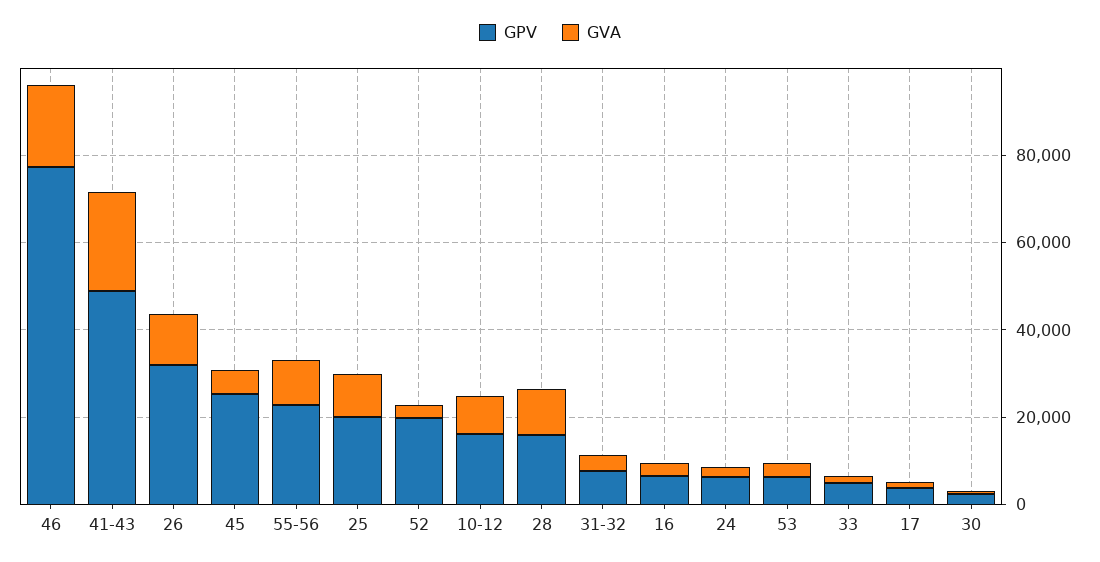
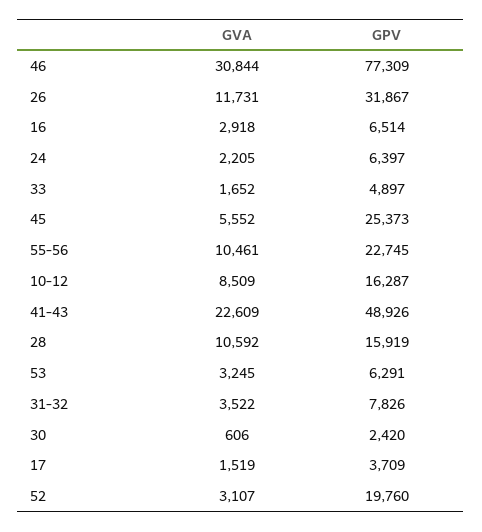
  {
    "GPV": {
      "46": 77309,
      "41-43": 48926,
      "26": 31867,
      "45": 25373,
      "55-56": 22745,
-     "25": 20000,
      "52": 19760,
      "10-12": 16287,
      "28": 15919,
      "31-32": 7826,
      "16": 6514,
      "24": 6397,
      "53": 6291,
      "33": 4897,
      "17": 3709,
      "30": 2420
    },
    "GVA": {
-     "46": 20000,
+     "46": 30844,
      "41-43": 22609,
      "26": 11731,
      "45": 5552,
      "55-56": 10461,
-     "25": 10000,
      "52": 3107,
      "10-12": 8509,
      "28": 10592,
      "31-32": 3522,
      "16": 2918,
      "24": 2205,
      "53": 3245,
      "33": 1652,
      "17": 1519,
      "30": 606
    }
  }

